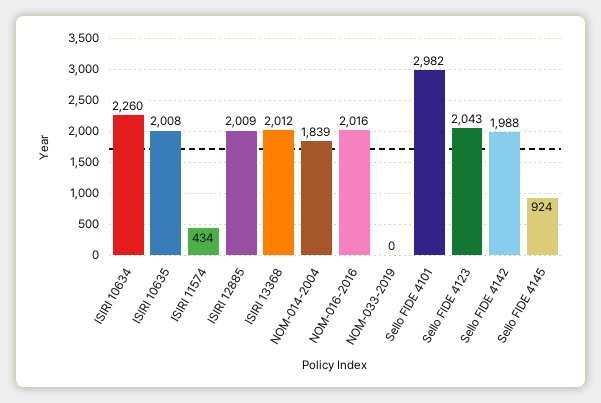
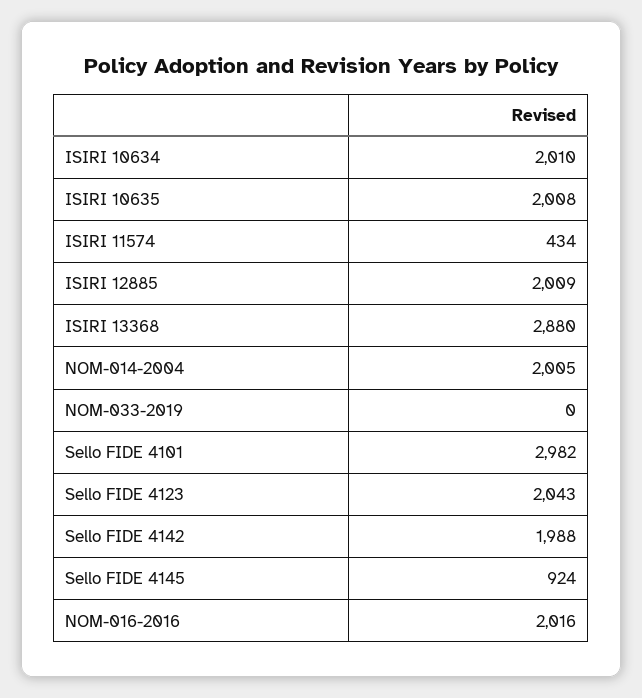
  {
-   "ISIRI 10634": 2260,
+   "ISIRI 10634": 2010,
    "ISIRI 10635": 2008,
    "ISIRI 11574": 434,
    "ISIRI 12885": 2009,
-   "ISIRI 13368": 2012,
+   "ISIRI 13368": 2880,
-   "NOM-014-2004": 1839,
+   "NOM-014-2004": 2005,
    "NOM-016-2016": 2016,
    "NOM-033-2019": 0,
    "Sello FIDE 4101": 2982,
    "Sello FIDE 4123": 2043,
    "Sello FIDE 4142": 1988,
    "Sello FIDE 4145": 924
  }

